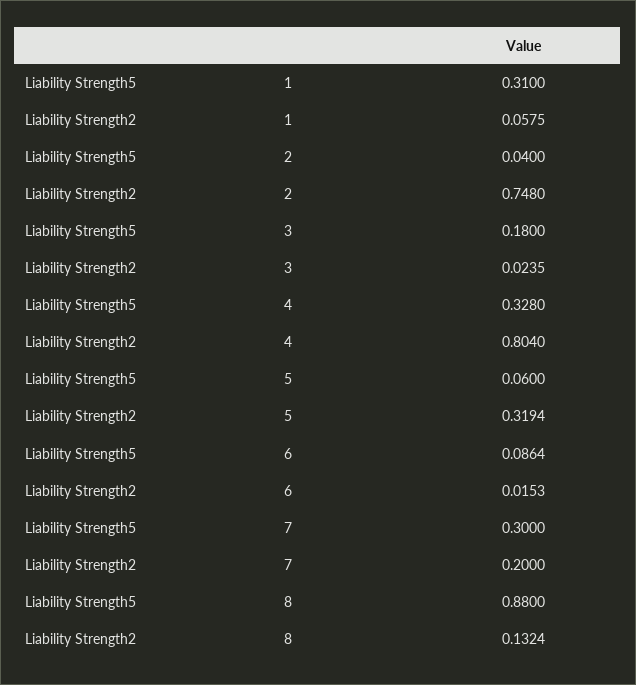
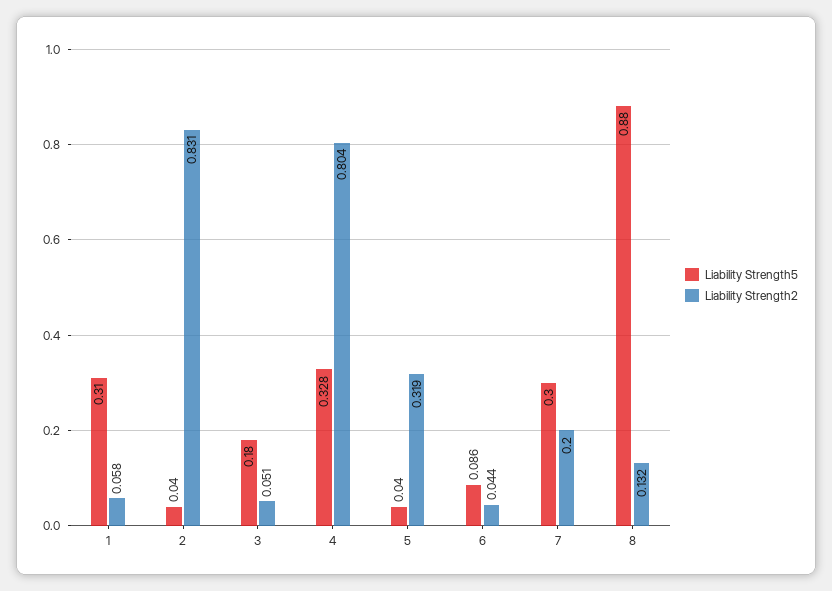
  {
    "Liability Strength5": {
      "1": 0.31,
      "2": 0.04,
      "3": 0.18,
      "4": 0.328,
-     "5": 0.06,
+     "5": 0.04,
      "6": 0.0864,
      "7": 0.3,
      "8": 0.88
    },
    "Liability Strength2": {
      "1": 0.0575,
-     "2": 0.748,
+     "2": 0.831,
-     "3": 0.0235,
+     "3": 0.051,
      "4": 0.804,
      "5": 0.3194,
-     "6": 0.0153,
+     "6": 0.044,
      "7": 0.2,
      "8": 0.1324
    }
  }

